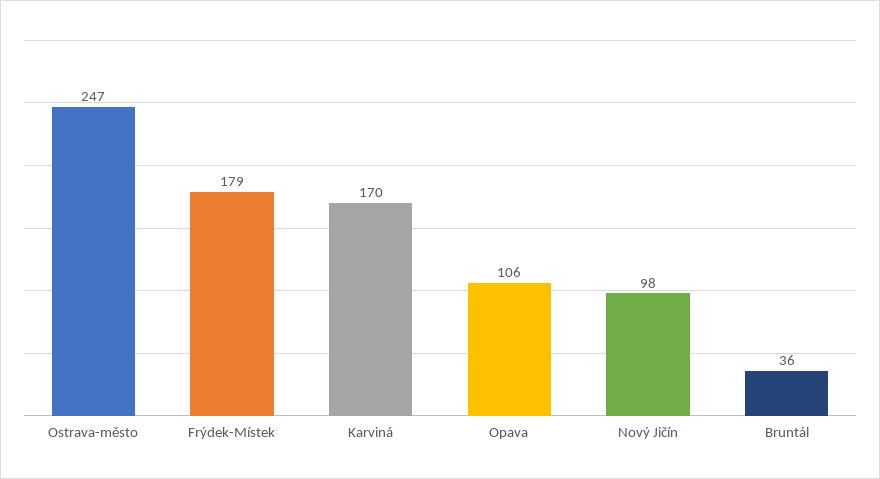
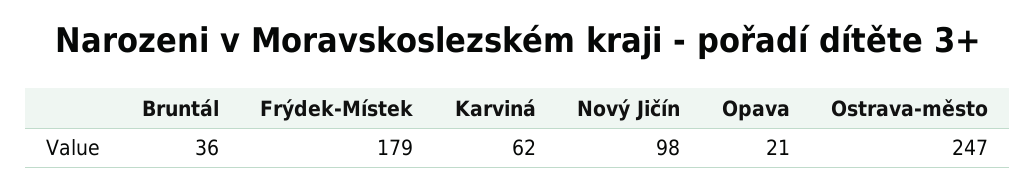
  {
    "Ostrava-město": 247,
    "Frýdek-Místek": 179,
-   "Karviná": 170,
+   "Karviná": 62,
-   "Opava": 106,
+   "Opava": 21,
    "Nový Jičín": 98,
    "Bruntál": 36
  }

